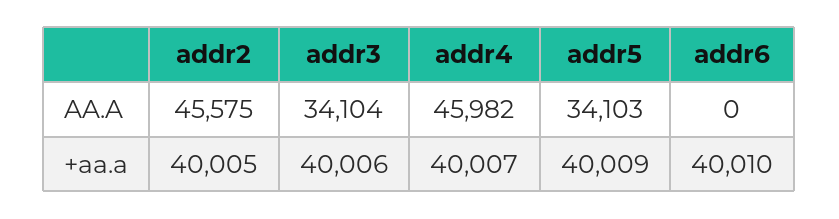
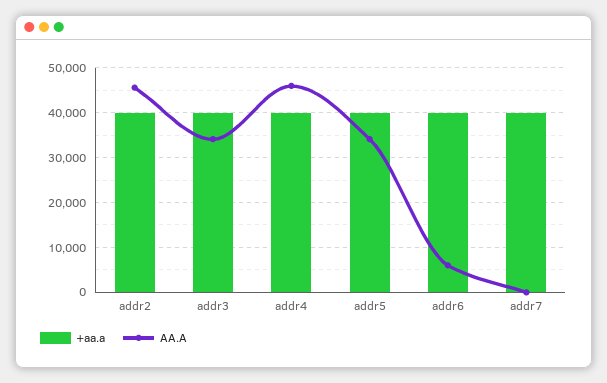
  {
    "AA.A": {
      "addr2": 45575,
      "addr3": 34104,
      "addr4": 45982,
      "addr5": 34103,
-     "addr6": 0
+     "addr6": 6000,
+     "addr7": 0
    },
    "+aa.a": {
      "addr2": 40005,
      "addr3": 40006,
      "addr4": 40007,
      "addr5": 40009,
-     "addr6": 40010
+     "addr6": 40010,
+     "addr7": 40000
    }
  }

